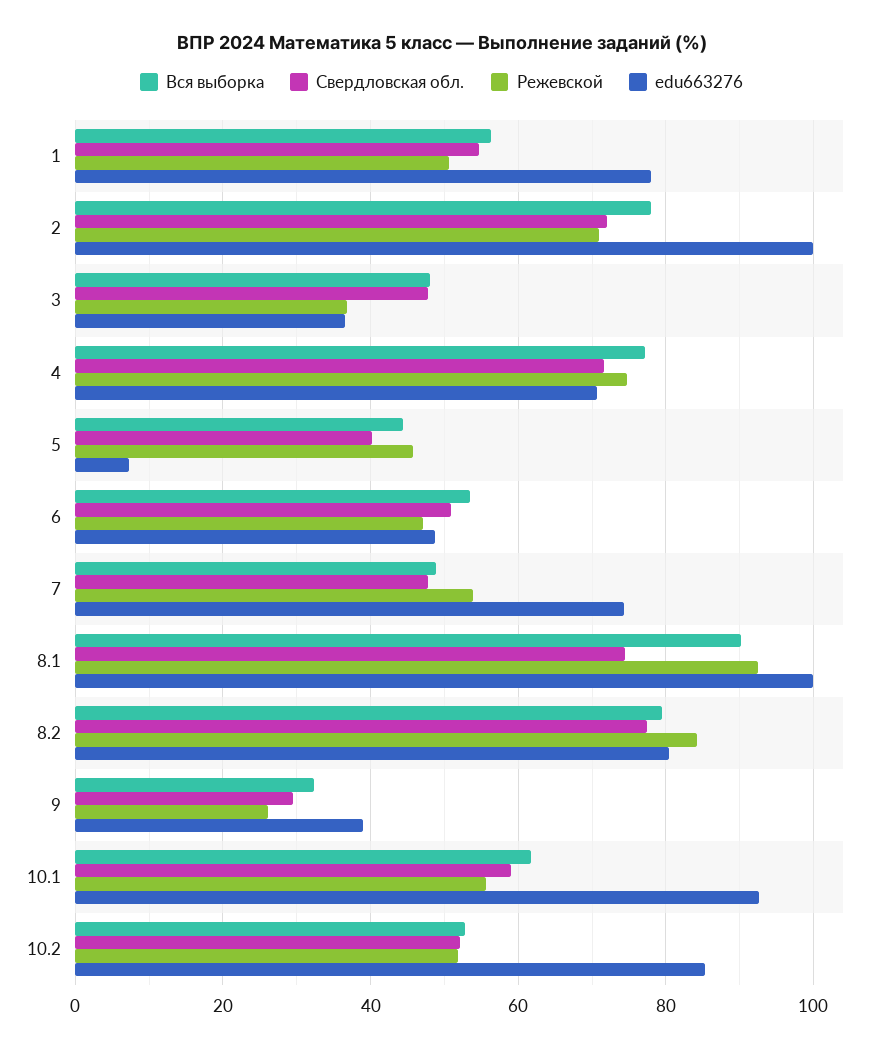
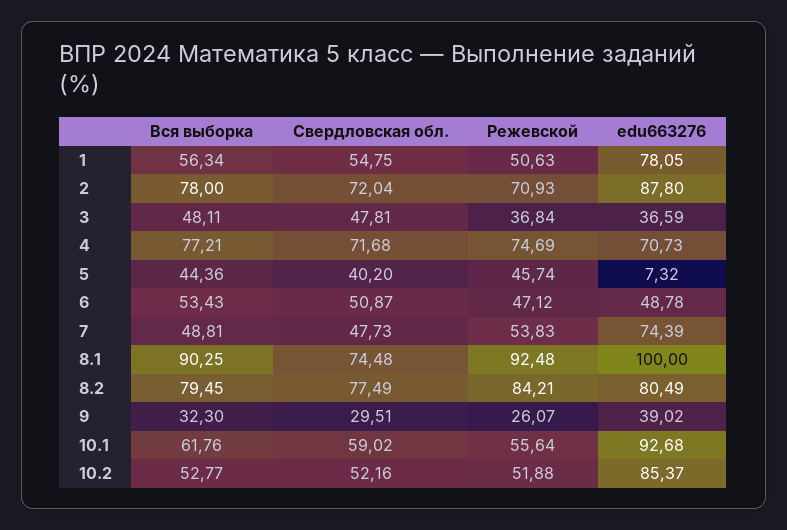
  {
    "Вся выборка": {
      "1": 56.34,
      "2": 78,
      "3": 48.11,
      "4": 77.21,
      "5": 44.36,
      "6": 53.43,
      "7": 48.81,
      "8.1": 90.25,
      "8.2": 79.45,
      "9": 32.3,
      "10.1": 61.76,
      "10.2": 52.77
    },
    "Свердловская обл.": {
      "1": 54.75,
      "2": 72.04,
      "3": 47.81,
      "4": 71.68,
      "5": 40.2,
      "6": 50.87,
      "7": 47.73,
      "8.1": 74.48,
      "8.2": 77.49,
      "9": 29.51,
      "10.1": 59.02,
      "10.2": 52.16
    },
    "Режевской": {
      "1": 50.63,
      "2": 70.93,
      "3": 36.84,
      "4": 74.69,
      "5": 45.74,
      "6": 47.12,
      "7": 53.83,
      "8.1": 92.48,
      "8.2": 84.21,
      "9": 26.07,
      "10.1": 55.64,
      "10.2": 51.88
    },
    "edu663276": {
      "1": 78.05,
-     "2": 100,
+     "2": 87.8,
      "3": 36.59,
      "4": 70.73,
      "5": 7.32,
      "6": 48.78,
      "7": 74.39,
      "8.1": 100,
      "8.2": 80.49,
      "9": 39.02,
      "10.1": 92.68,
      "10.2": 85.37
    }
  }

